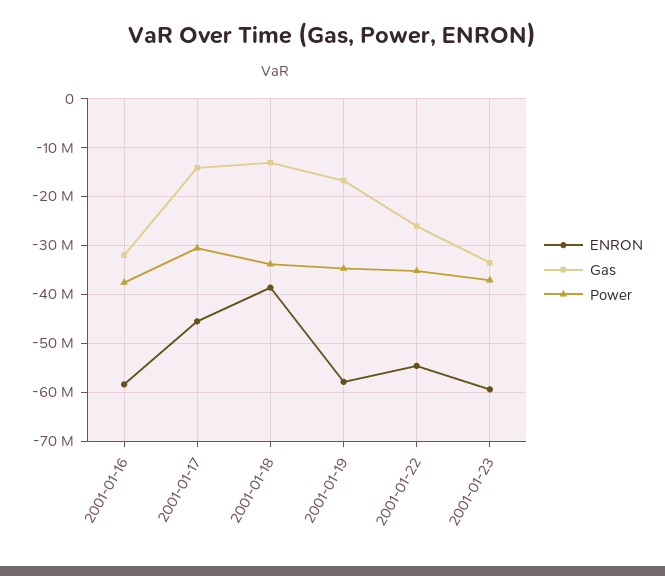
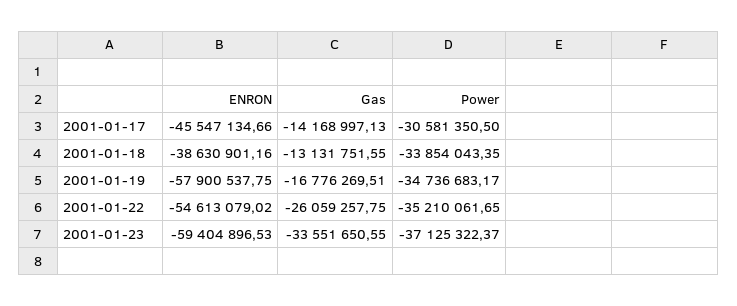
  {
    "ENRON": {
-     "2001-01-16": -58000000,
      "2001-01-17": -45547134.66,
      "2001-01-18": -38630901.16,
      "2001-01-19": -57900537.75,
      "2001-01-22": -54613079.02,
      "2001-01-23": -59404896.53
    },
    "Gas": {
-     "2001-01-16": -32000000,
      "2001-01-17": -14168997.13,
      "2001-01-18": -13131751.55,
      "2001-01-19": -16776269.51,
      "2001-01-22": -26059257.75,
      "2001-01-23": -33551650.55
    },
    "Power": {
-     "2001-01-16": -38000000,
      "2001-01-17": -30581350.5,
      "2001-01-18": -33854043.35,
      "2001-01-19": -34736683.17,
      "2001-01-22": -35210061.65,
      "2001-01-23": -37125322.37
    }
  }

